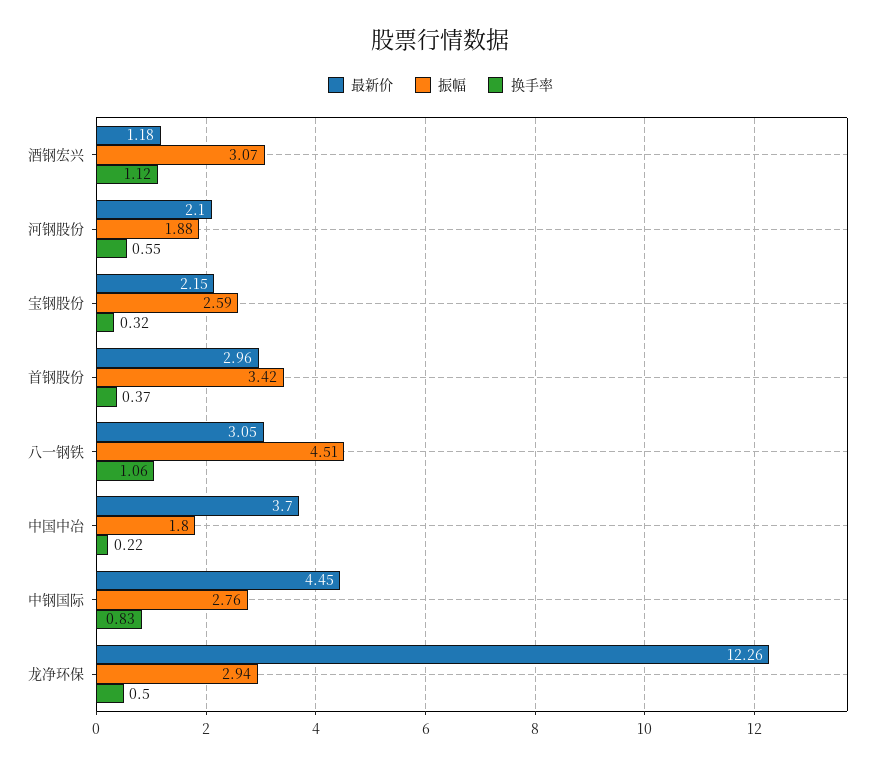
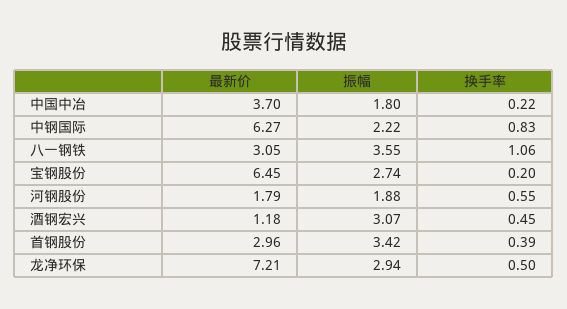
  {
    "最新价": {
      "酒钢宏兴": 1.18,
-     "河钢股份": 2.1,
+     "河钢股份": 1.79,
-     "宝钢股份": 2.15,
+     "宝钢股份": 6.45,
      "首钢股份": 2.96,
      "八一钢铁": 3.05,
      "中国中冶": 3.7,
-     "中钢国际": 4.45,
+     "中钢国际": 6.27,
-     "龙净环保": 12.26
+     "龙净环保": 7.21
    },
    "振幅": {
      "酒钢宏兴": 3.07,
      "河钢股份": 1.88,
-     "宝钢股份": 2.59,
+     "宝钢股份": 2.74,
      "首钢股份": 3.42,
-     "八一钢铁": 4.51,
+     "八一钢铁": 3.55,
      "中国中冶": 1.8,
-     "中钢国际": 2.76,
+     "中钢国际": 2.22,
      "龙净环保": 2.94
    },
    "换手率": {
-     "酒钢宏兴": 1.12,
+     "酒钢宏兴": 0.45,
      "河钢股份": 0.55,
-     "宝钢股份": 0.32,
+     "宝钢股份": 0.2,
-     "首钢股份": 0.37,
+     "首钢股份": 0.39,
      "八一钢铁": 1.06,
      "中国中冶": 0.22,
      "中钢国际": 0.83,
      "龙净环保": 0.5
    }
  }

